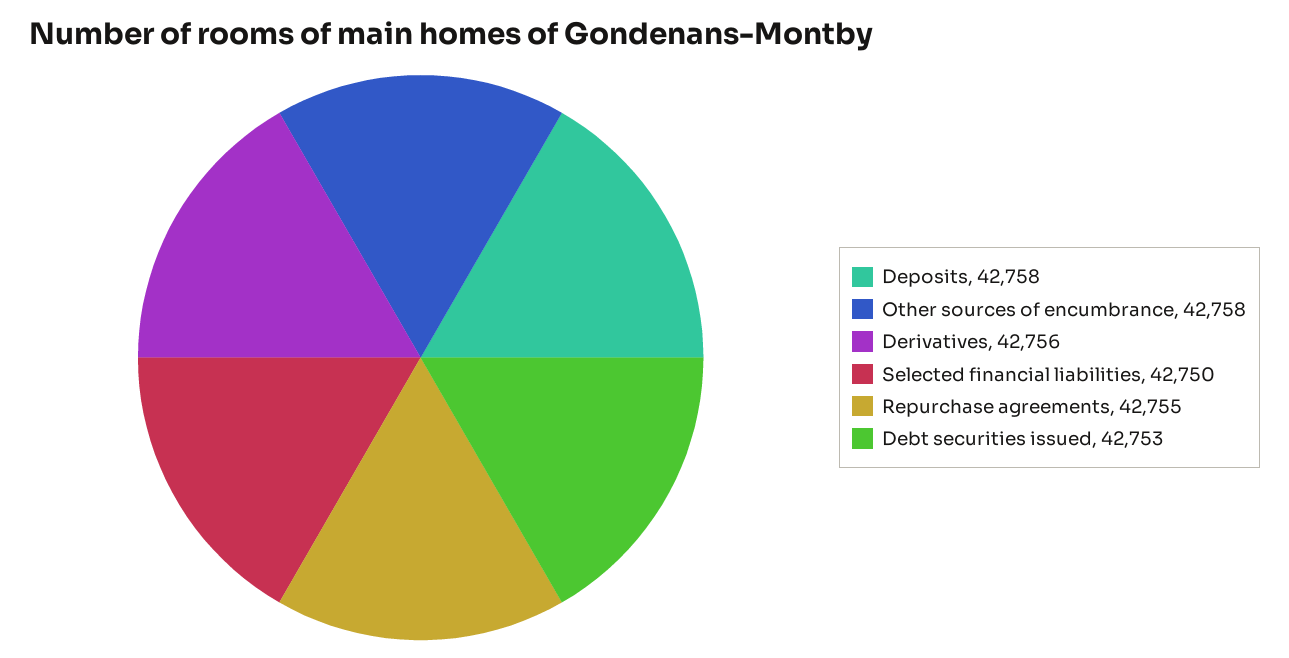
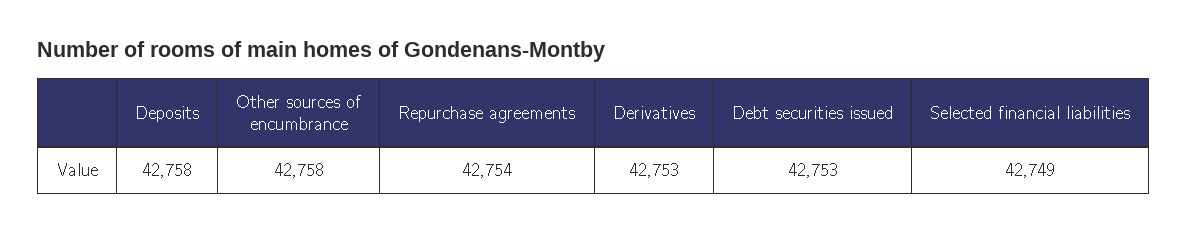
  {
    "Deposits": 42758,
    "Other sources of encumbrance": 42758,
-   "Derivatives": 42756,
+   "Derivatives": 42753,
-   "Selected financial liabilities": 42750,
+   "Selected financial liabilities": 42749,
-   "Repurchase agreements": 42755,
+   "Repurchase agreements": 42754,
    "Debt securities issued": 42753
  }

